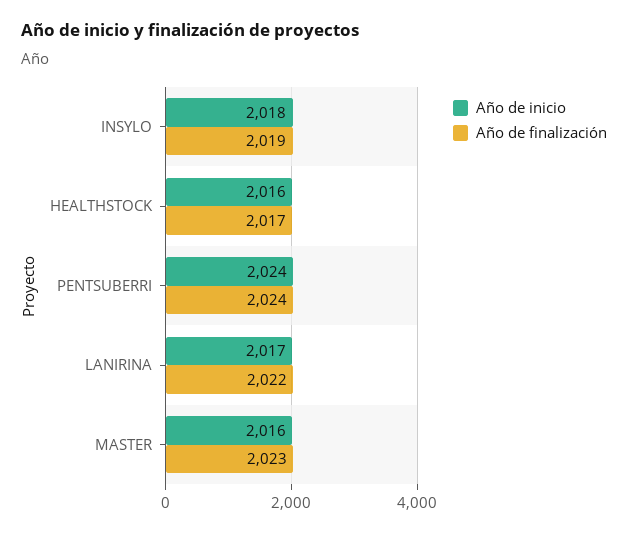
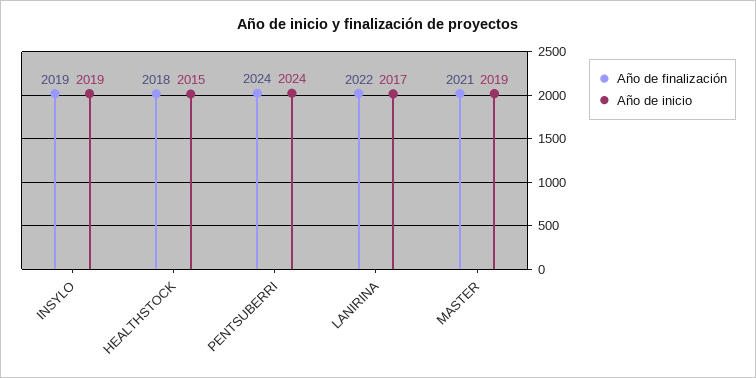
  {
    "Año de inicio": {
-     "INSYLO": 2018,
+     "INSYLO": 2019,
-     "HEALTHSTOCK": 2016,
+     "HEALTHSTOCK": 2015,
      "PENTSUBERRI": 2024,
      "LANIRINA": 2017,
-     "MASTER": 2016
+     "MASTER": 2019
    },
    "Año de finalización": {
      "INSYLO": 2019,
-     "HEALTHSTOCK": 2017,
+     "HEALTHSTOCK": 2018,
      "PENTSUBERRI": 2024,
      "LANIRINA": 2022,
-     "MASTER": 2023
+     "MASTER": 2021
    }
  }

